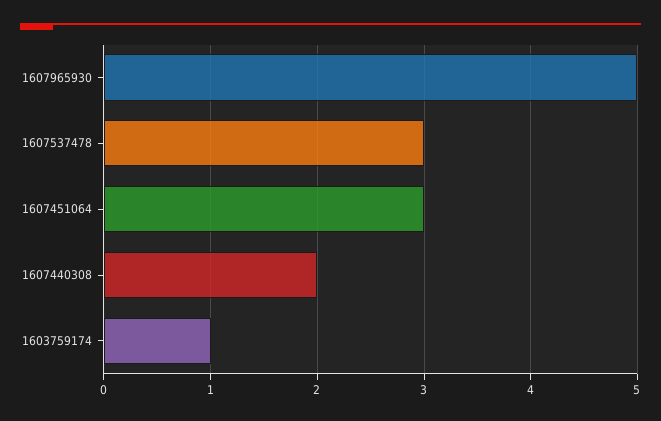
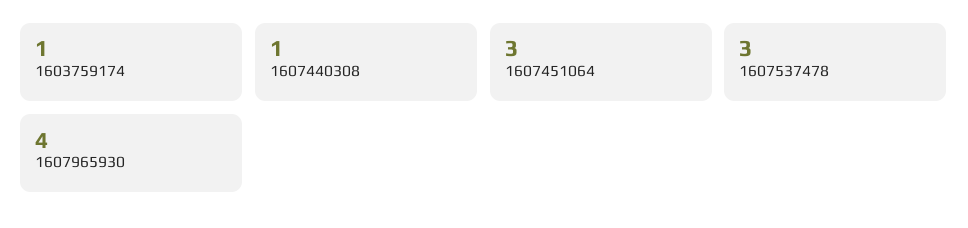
  {
-   "1607965930": 5,
+   "1607965930": 4,
    "1607537478": 3,
    "1607451064": 3,
-   "1607440308": 2,
+   "1607440308": 1,
    "1603759174": 1
  }

